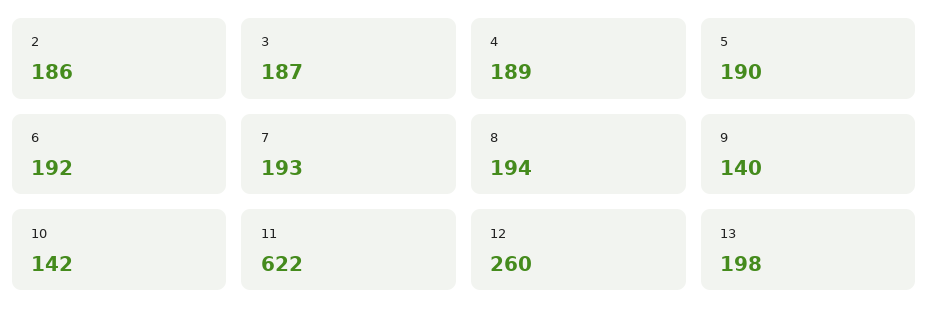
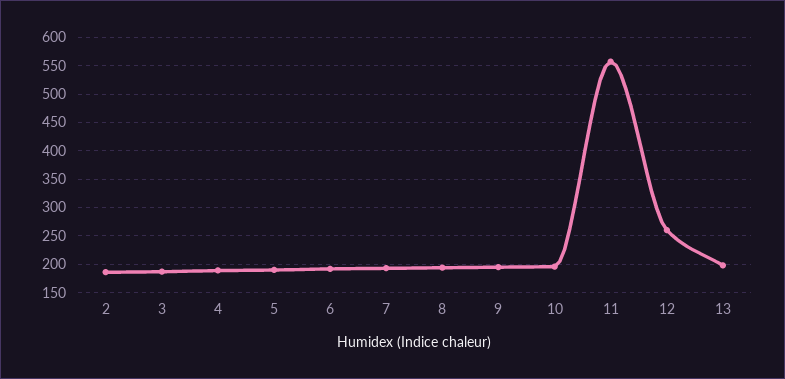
  {
    "2": 186,
    "3": 187,
    "4": 189,
    "5": 190,
    "6": 192,
    "7": 193,
    "8": 194,
-   "9": 140,
+   "9": 200,
-   "10": 142,
+   "10": 200,
-   "11": 622,
+   "11": 550,
    "12": 260,
    "13": 198
  }

